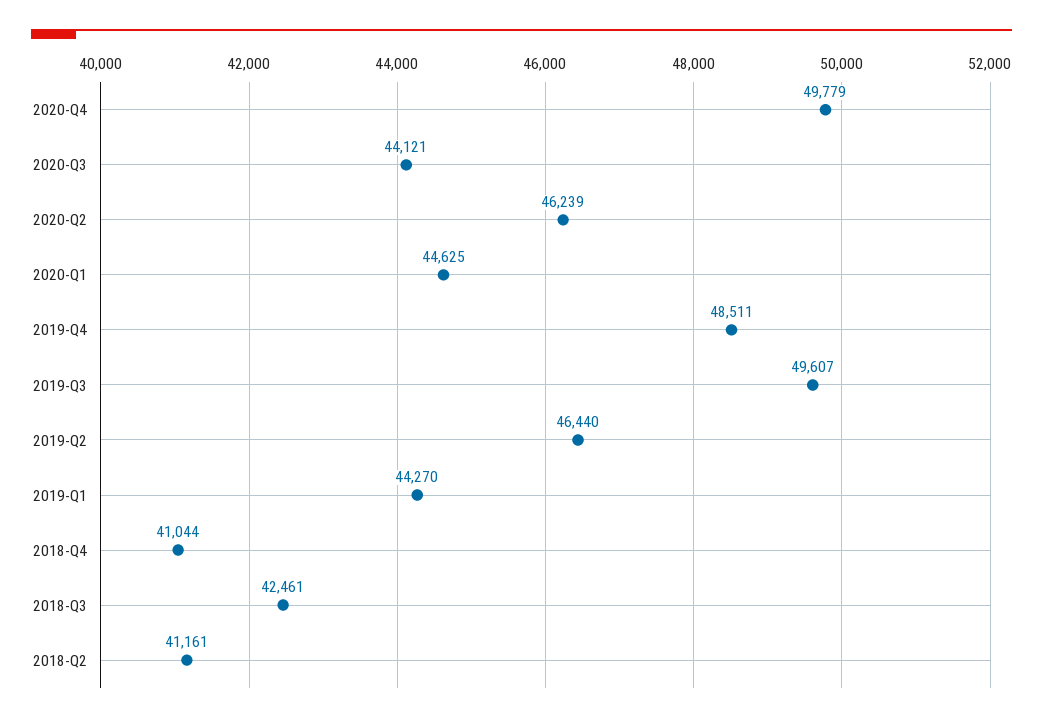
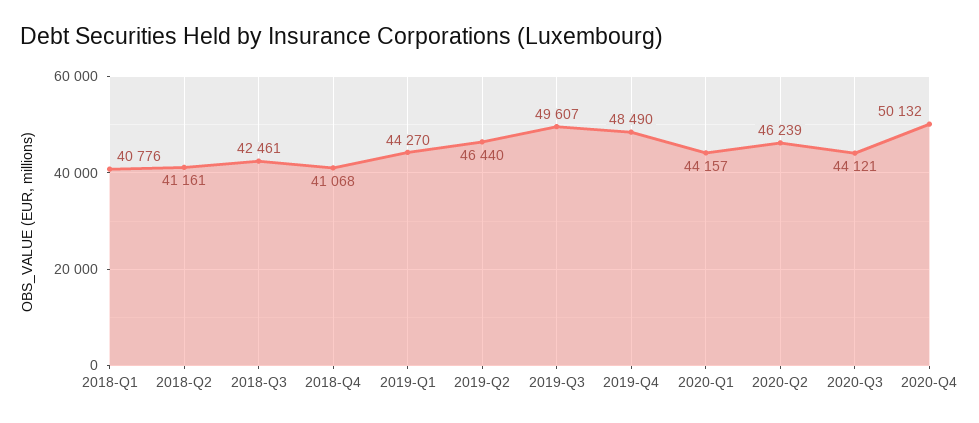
  {
-   "2020-Q4": 49779,
+   "2020-Q4": 50132,
    "2020-Q3": 44121,
    "2020-Q2": 46239,
-   "2020-Q1": 44625,
+   "2020-Q1": 44157,
-   "2019-Q4": 48511,
+   "2019-Q4": 48490,
    "2019-Q3": 49607,
    "2019-Q2": 46440,
    "2019-Q1": 44270,
-   "2018-Q4": 41044,
+   "2018-Q4": 41068,
    "2018-Q3": 42461,
-   "2018-Q2": 41161
+   "2018-Q2": 41161,
+   "2018-Q1": 40776
  }

